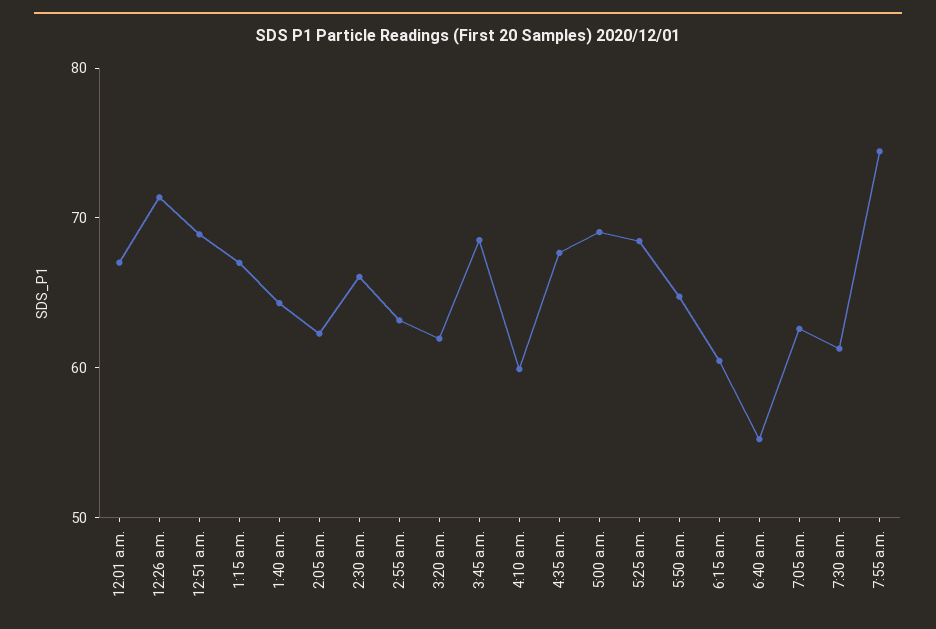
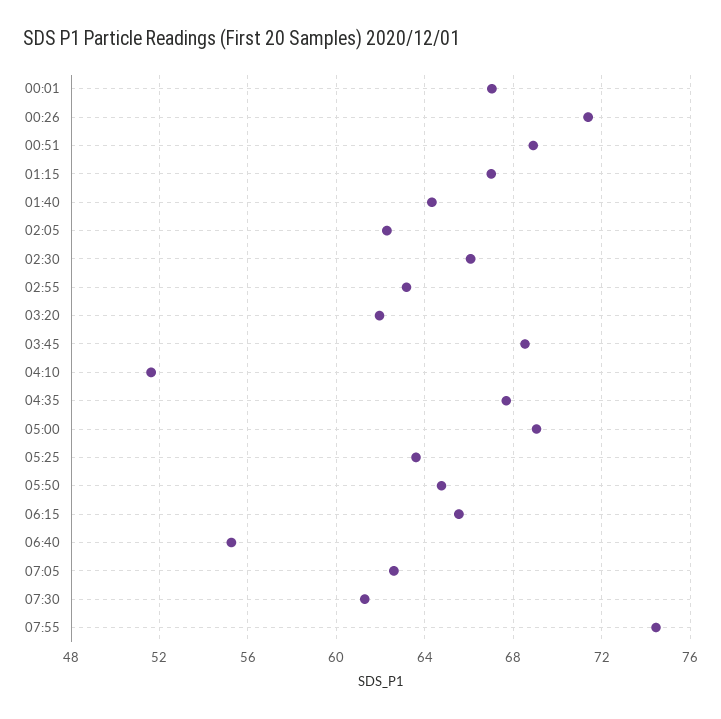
  {
    "12:01 a.m.": 67,
    "12:26 a.m.": 71.5,
    "12:51 a.m.": 69,
    "1:15 a.m.": 67,
    "1:40 a.m.": 64.5,
    "2:05 a.m.": 62.5,
    "2:30 a.m.": 66,
    "2:55 a.m.": 63,
    "3:20 a.m.": 62,
    "3:45 a.m.": 68.5,
-   "4:10 a.m.": 60,
+   "4:10 a.m.": 51.5,
    "4:35 a.m.": 67.5,
    "5:00 a.m.": 69,
-   "5:25 a.m.": 68,
+   "5:25 a.m.": 63.5,
    "5:50 a.m.": 65,
-   "6:15 a.m.": 60,
+   "6:15 a.m.": 65.5,
    "6:40 a.m.": 55.5,
    "7:05 a.m.": 62.5,
    "7:30 a.m.": 61.5,
    "7:55 a.m.": 74.5
  }

